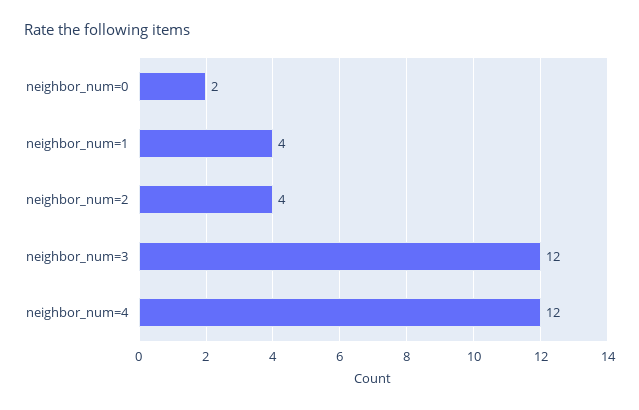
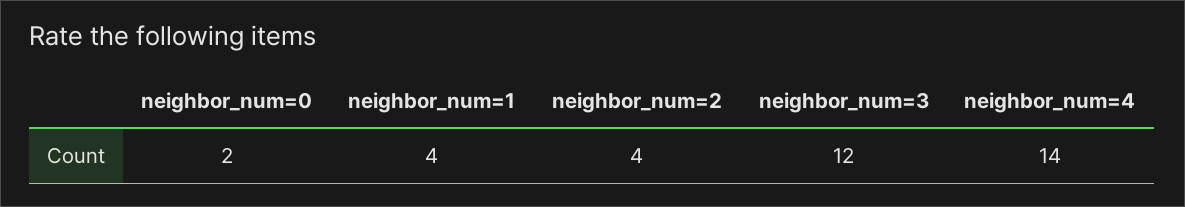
  {
    "neighbor_num=0": 2,
    "neighbor_num=1": 4,
    "neighbor_num=2": 4,
    "neighbor_num=3": 12,
-   "neighbor_num=4": 12
+   "neighbor_num=4": 14
  }

